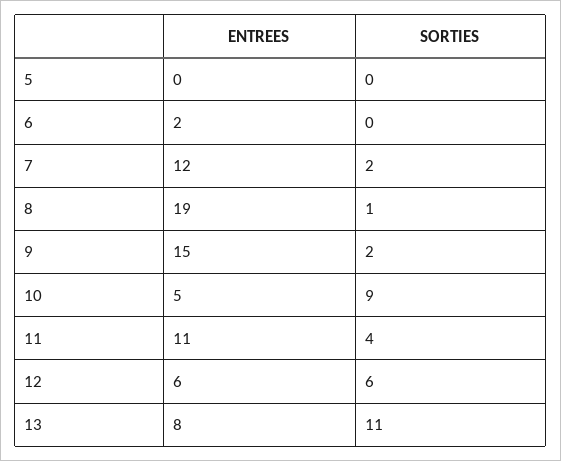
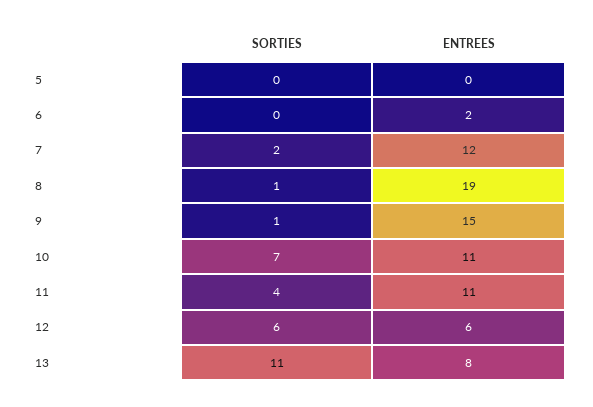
  {
    "ENTREES": {
      "5": 0,
      "6": 2,
      "7": 12,
      "8": 19,
      "9": 15,
-     "10": 5,
+     "10": 11,
      "11": 11,
      "12": 6,
      "13": 8
    },
    "SORTIES": {
      "5": 0,
      "6": 0,
      "7": 2,
      "8": 1,
-     "9": 2,
+     "9": 1,
-     "10": 9,
+     "10": 7,
      "11": 4,
      "12": 6,
      "13": 11
    }
  }

